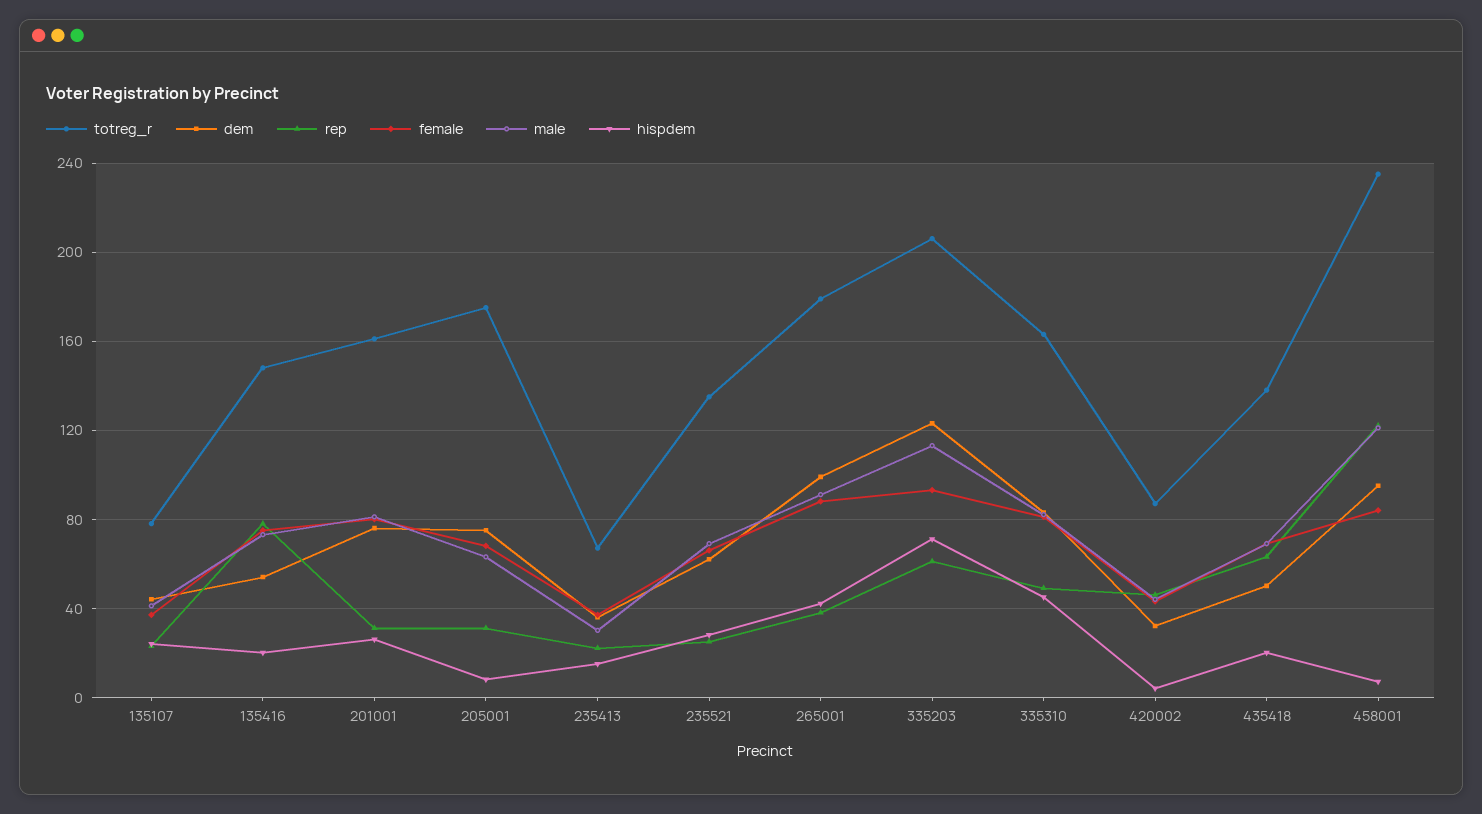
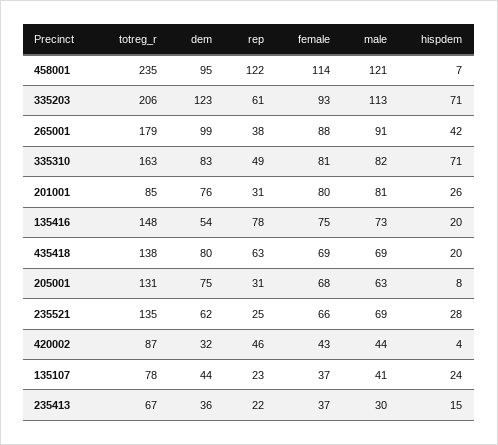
  {
    "totreg_r": {
      "135107": 78,
      "135416": 148,
-     "201001": 160,
+     "201001": 85,
-     "205001": 175,
+     "205001": 131,
      "235413": 67,
      "235521": 135,
      "265001": 179,
      "335203": 206,
      "335310": 163,
      "420002": 87,
      "435418": 138,
      "458001": 235
    },
    "dem": {
      "135107": 44,
      "135416": 54,
      "201001": 76,
      "205001": 75,
      "235413": 36,
      "235521": 62,
      "265001": 99,
      "335203": 123,
      "335310": 83,
      "420002": 32,
-     "435418": 50,
+     "435418": 80,
      "458001": 95
    },
    "rep": {
      "135107": 23,
      "135416": 78,
      "201001": 31,
      "205001": 31,
      "235413": 22,
      "235521": 25,
      "265001": 38,
      "335203": 61,
      "335310": 49,
      "420002": 46,
      "435418": 63,
      "458001": 122
    },
    "female": {
      "135107": 37,
      "135416": 75,
      "201001": 80,
      "205001": 68,
      "235413": 37,
      "235521": 66,
      "265001": 88,
      "335203": 93,
      "335310": 81,
      "420002": 43,
      "435418": 69,
-     "458001": 85
+     "458001": 114
    },
    "male": {
      "135107": 41,
      "135416": 73,
      "201001": 81,
      "205001": 63,
      "235413": 30,
      "235521": 69,
      "265001": 91,
      "335203": 113,
      "335310": 82,
      "420002": 44,
      "435418": 69,
      "458001": 121
    },
    "hispdem": {
      "135107": 24,
      "135416": 20,
      "201001": 26,
      "205001": 8,
      "235413": 15,
      "235521": 28,
      "265001": 42,
      "335203": 71,
-     "335310": 45,
+     "335310": 71,
      "420002": 4,
      "435418": 20,
      "458001": 7
    }
  }

